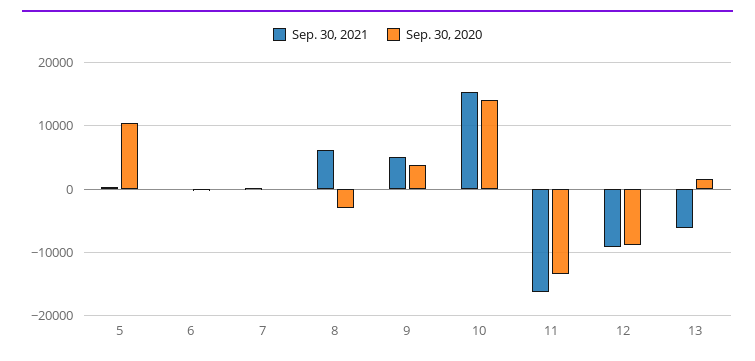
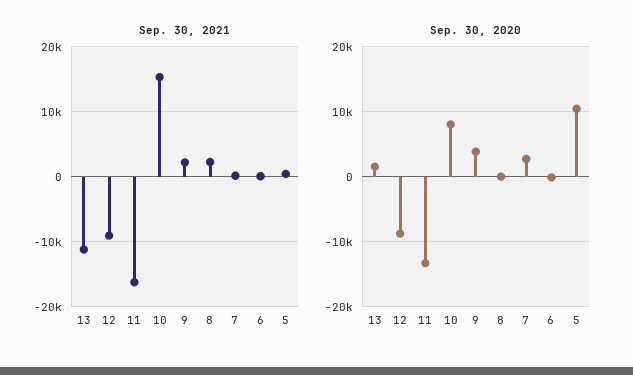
  {
    "Sep. 30, 2021": {
      "5": 0,
      "6": 0,
      "7": 0,
-     "8": 6000,
+     "8": 2000,
-     "9": 5000,
+     "9": 2000,
      "10": 15000,
      "11": -16000,
      "12": -9000,
-     "13": -6000
+     "13": -11000
    },
    "Sep. 30, 2020": {
      "5": 10000,
      "6": 0,
-     "7": 0,
+     "7": 3000,
-     "8": -3000,
+     "8": 0,
      "9": 4000,
-     "10": 14000,
+     "10": 8000,
      "11": -13000,
      "12": -9000,
      "13": 2000
    }
  }

